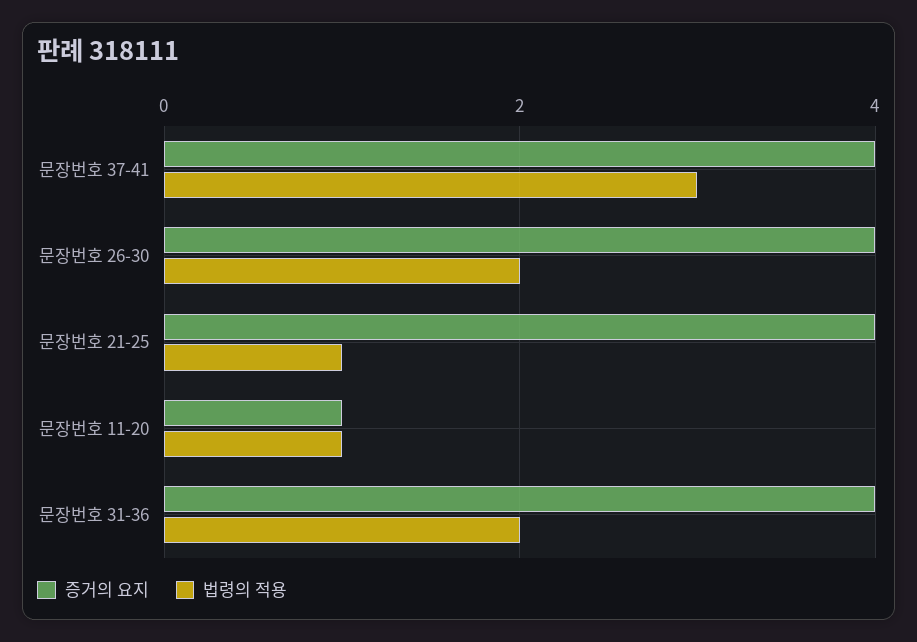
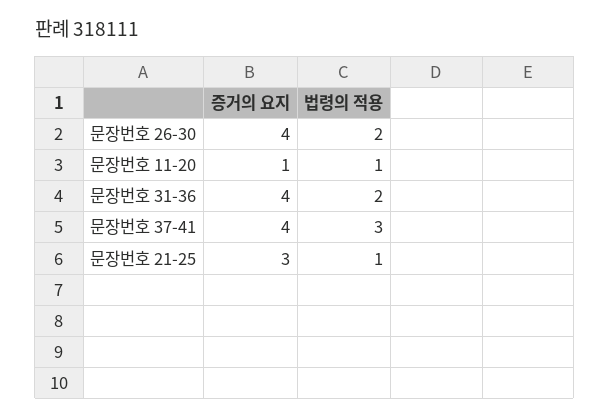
  {
    "증거의 요지": {
      "문장번호 37-41": 4,
      "문장번호 26-30": 4,
-     "문장번호 21-25": 4,
+     "문장번호 21-25": 3,
      "문장번호 11-20": 1,
      "문장번호 31-36": 4
    },
    "법령의 적용": {
      "문장번호 37-41": 3,
      "문장번호 26-30": 2,
      "문장번호 21-25": 1,
      "문장번호 11-20": 1,
      "문장번호 31-36": 2
    }
  }

